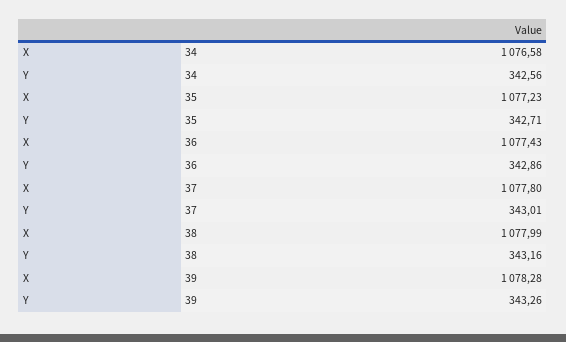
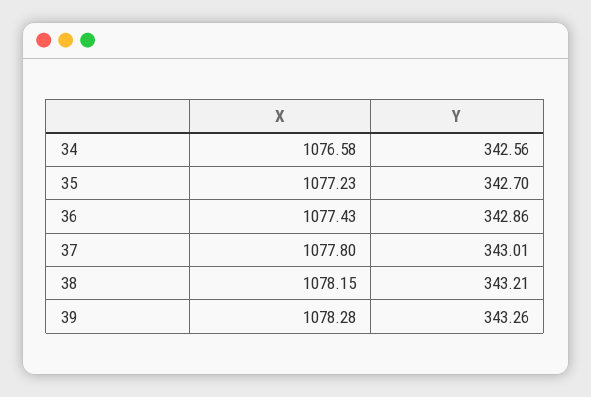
  {
    "X": {
      "34": 1076.58,
      "35": 1077.23,
      "36": 1077.43,
      "37": 1077.8,
-     "38": 1077.99,
+     "38": 1078.15,
      "39": 1078.28
    },
    "Y": {
      "34": 342.56,
-     "35": 342.71,
+     "35": 342.7,
      "36": 342.86,
      "37": 343.01,
-     "38": 343.16,
+     "38": 343.21,
      "39": 343.26
    }
  }

